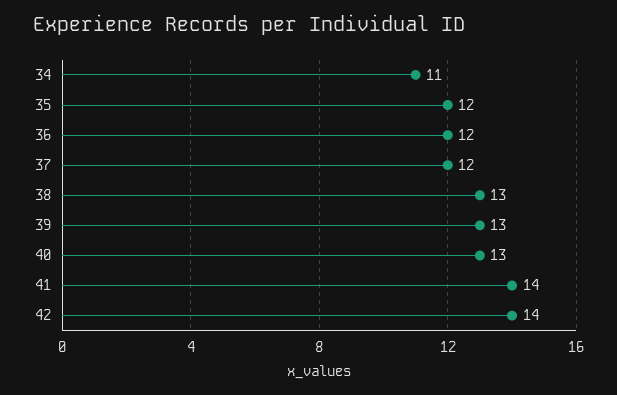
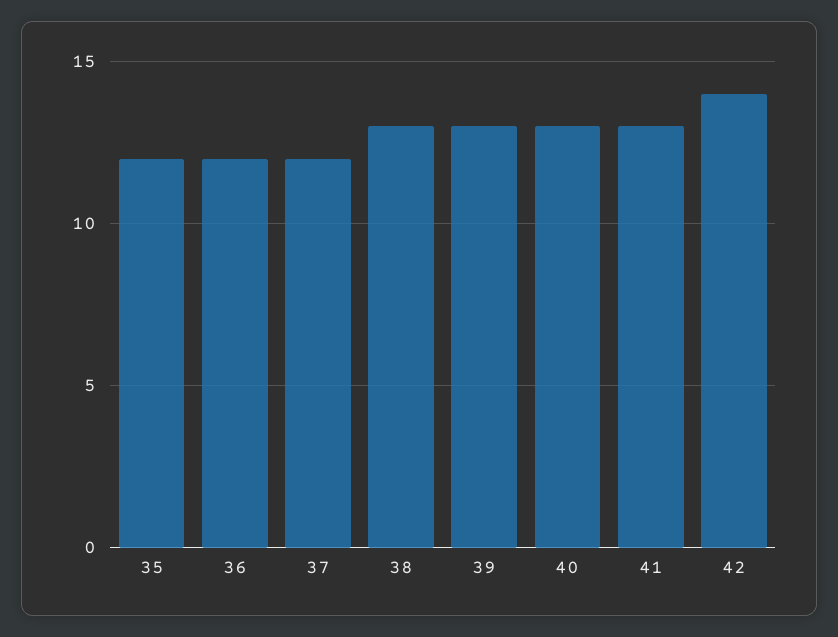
  {
-   "34": 11,
    "35": 12,
    "36": 12,
    "37": 12,
    "38": 13,
    "39": 13,
    "40": 13,
-   "41": 14,
+   "41": 13,
    "42": 14
  }

